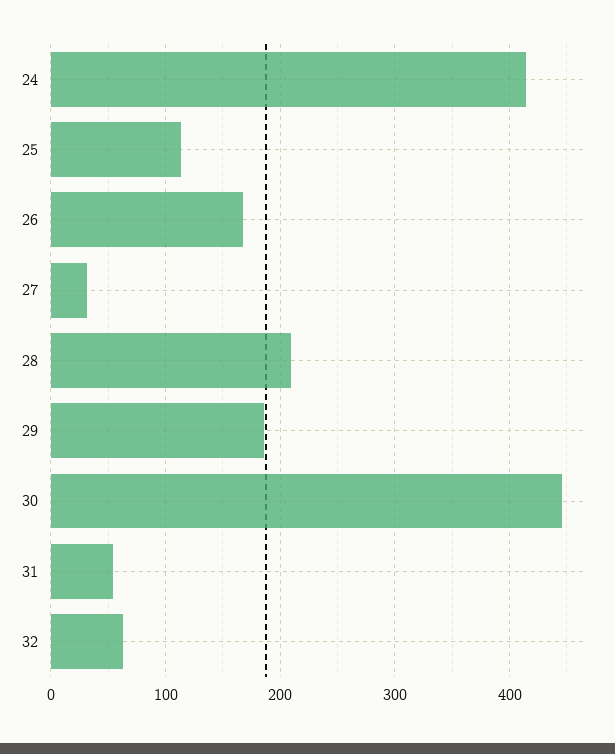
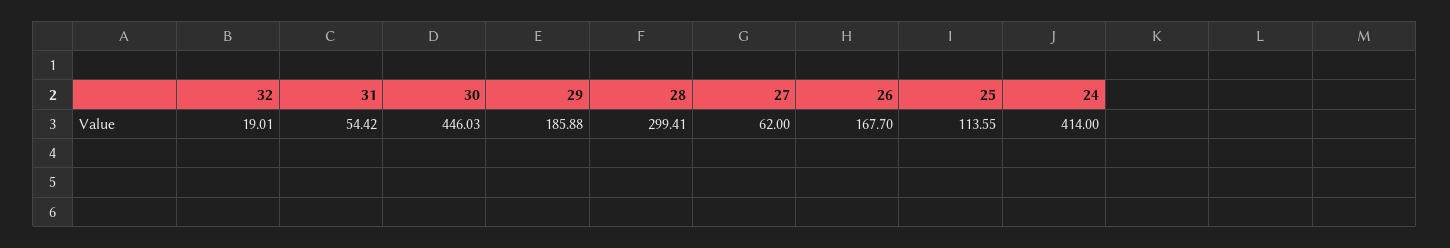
  {
    "24": 414,
    "25": 113.55,
    "26": 167.7,
-   "27": 30,
+   "27": 62,
-   "28": 210,
+   "28": 299.41,
    "29": 185.88,
    "30": 446.03,
    "31": 54.42,
-   "32": 60
+   "32": 19.01
  }

